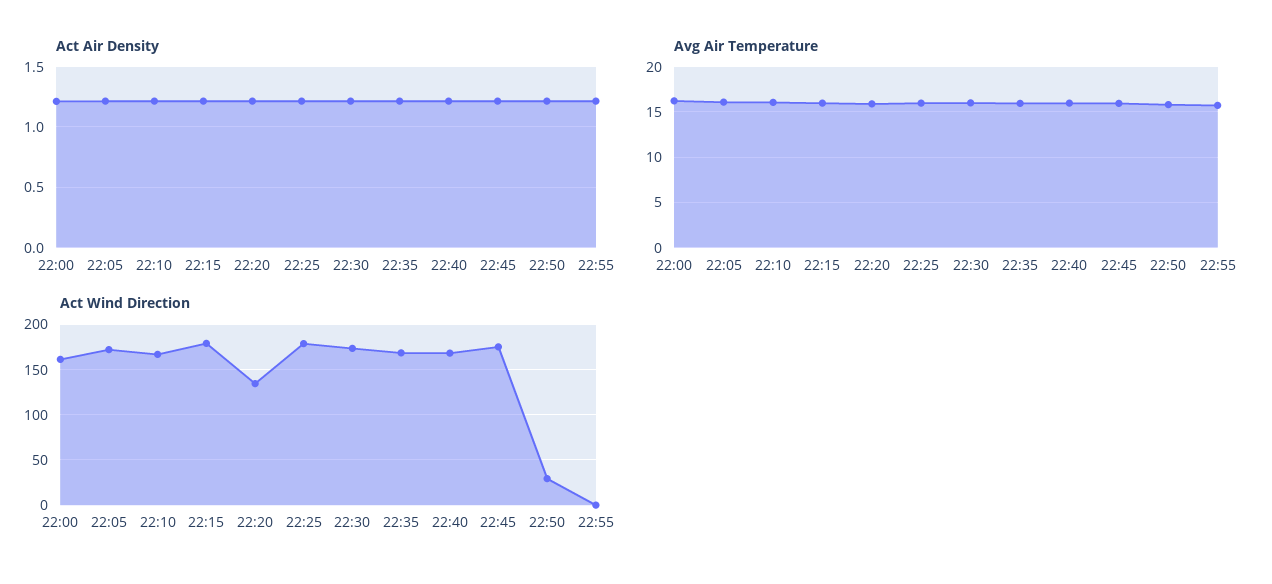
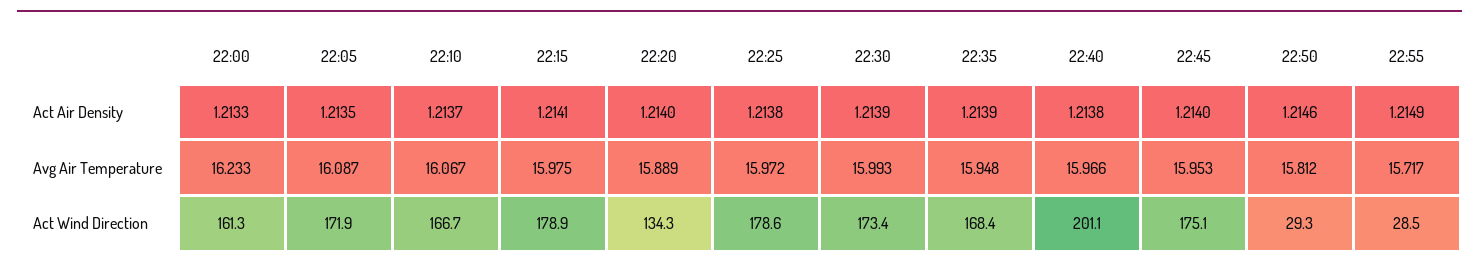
  {
    "Act Air Density": {
      "22:00": 1.2133,
      "22:05": 1.2135,
      "22:10": 1.2137,
      "22:15": 1.2141,
      "22:20": 1.214,
      "22:25": 1.2138,
      "22:30": 1.2139,
      "22:35": 1.2139,
      "22:40": 1.2138,
      "22:45": 1.214,
      "22:50": 1.2146,
      "22:55": 1.2149
    },
    "Avg Air Temperature": {
      "22:00": 16.233,
      "22:05": 16.087,
      "22:10": 16.067,
      "22:15": 15.975,
      "22:20": 15.889,
      "22:25": 15.972,
      "22:30": 15.993,
      "22:35": 15.948,
      "22:40": 15.966,
      "22:45": 15.953,
      "22:50": 15.812,
      "22:55": 15.717
    },
    "Act Wind Direction": {
      "22:00": 161.3,
      "22:05": 171.9,
      "22:10": 166.7,
      "22:15": 178.9,
      "22:20": 134.3,
      "22:25": 178.6,
      "22:30": 173.4,
      "22:35": 168.4,
-     "22:40": 170,
+     "22:40": 201.1,
      "22:45": 175.1,
      "22:50": 29.3,
-     "22:55": 0
+     "22:55": 28.5
    }
  }

